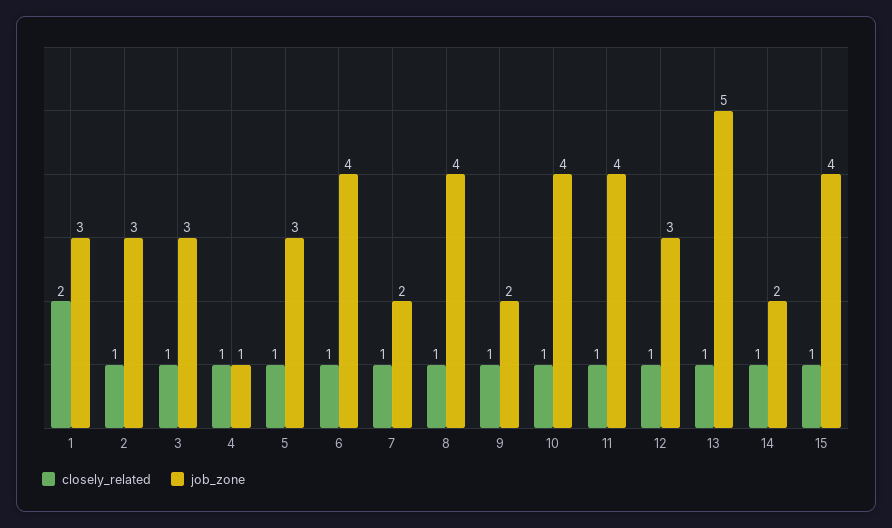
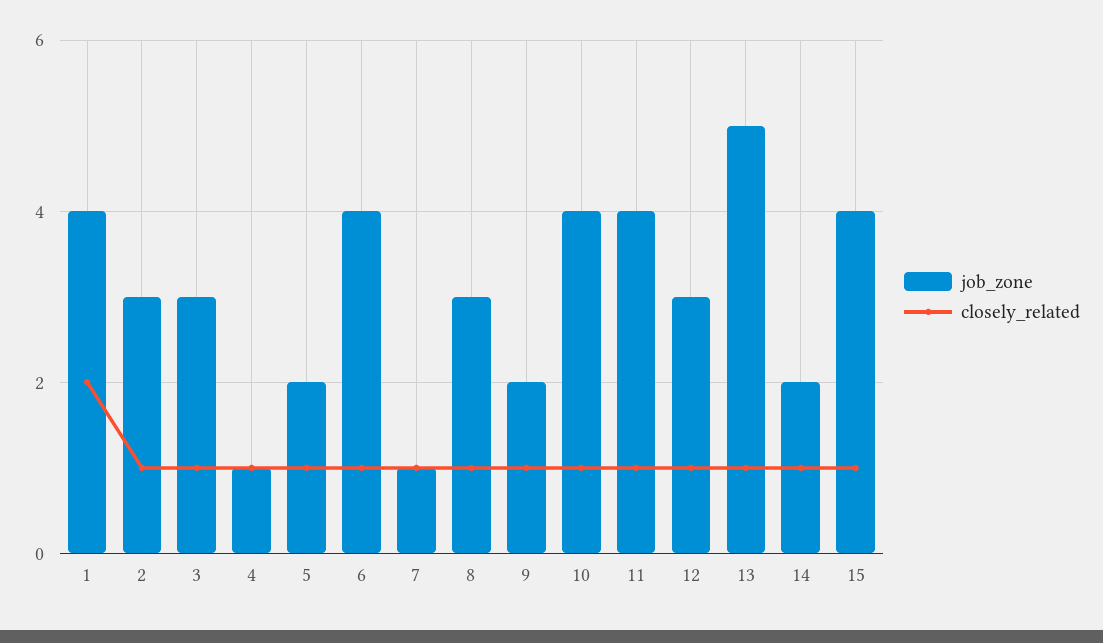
  {
    "closely_related": {
      "1": 2,
      "2": 1,
      "3": 1,
      "4": 1,
      "5": 1,
      "6": 1,
      "7": 1,
      "8": 1,
      "9": 1,
      "10": 1,
      "11": 1,
      "12": 1,
      "13": 1,
      "14": 1,
      "15": 1
    },
    "job_zone": {
-     "1": 3,
+     "1": 4,
      "2": 3,
      "3": 3,
      "4": 1,
-     "5": 3,
+     "5": 2,
      "6": 4,
-     "7": 2,
+     "7": 1,
-     "8": 4,
+     "8": 3,
      "9": 2,
      "10": 4,
      "11": 4,
      "12": 3,
      "13": 5,
      "14": 2,
      "15": 4
    }
  }

